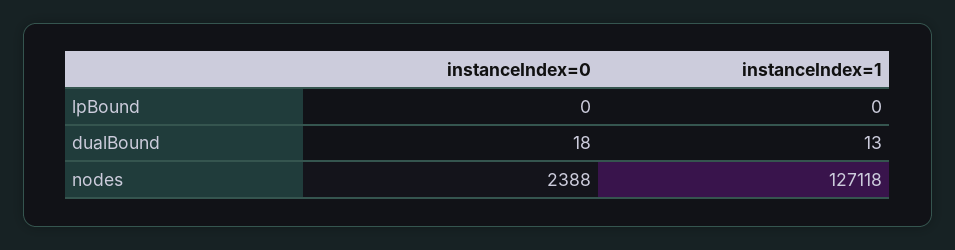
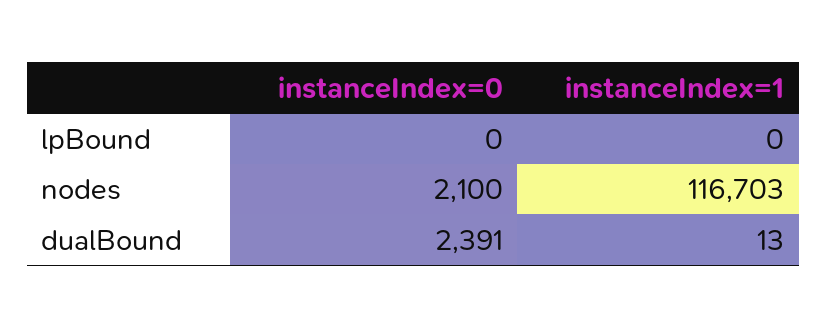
  {
    "instanceIndex=0": {
      "lpBound": 0,
-     "dualBound": 18,
+     "dualBound": 2391,
-     "nodes": 2388
+     "nodes": 2100
    },
    "instanceIndex=1": {
      "lpBound": 0,
      "dualBound": 13,
-     "nodes": 127118
+     "nodes": 116703
    }
  }

